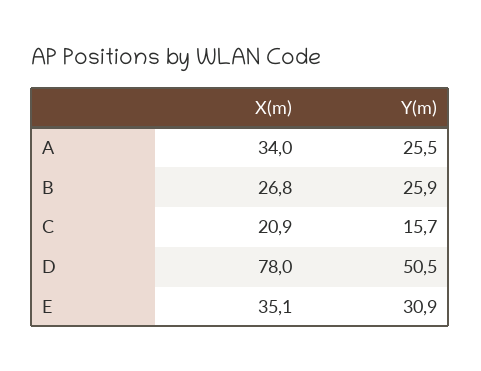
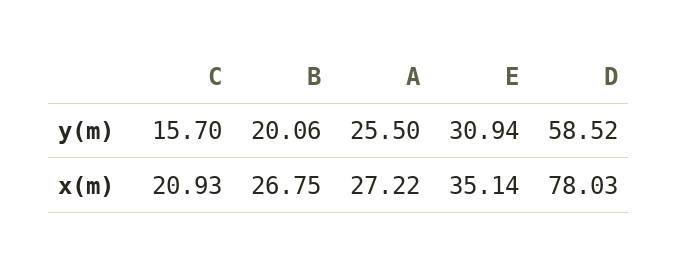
  {
    "X(m)": {
-     "A": 34,
+     "A": 27.22,
      "B": 26.75,
      "C": 20.93,
      "D": 78.03,
      "E": 35.14
    },
    "Y(m)": {
      "A": 25.5,
-     "B": 25.9,
+     "B": 20.06,
      "C": 15.7,
-     "D": 50.5,
+     "D": 58.52,
      "E": 30.94
    }
  }

